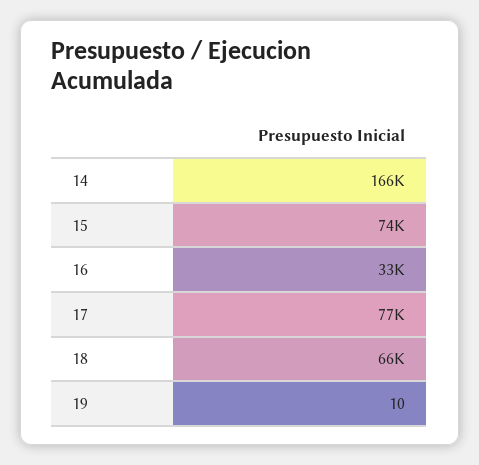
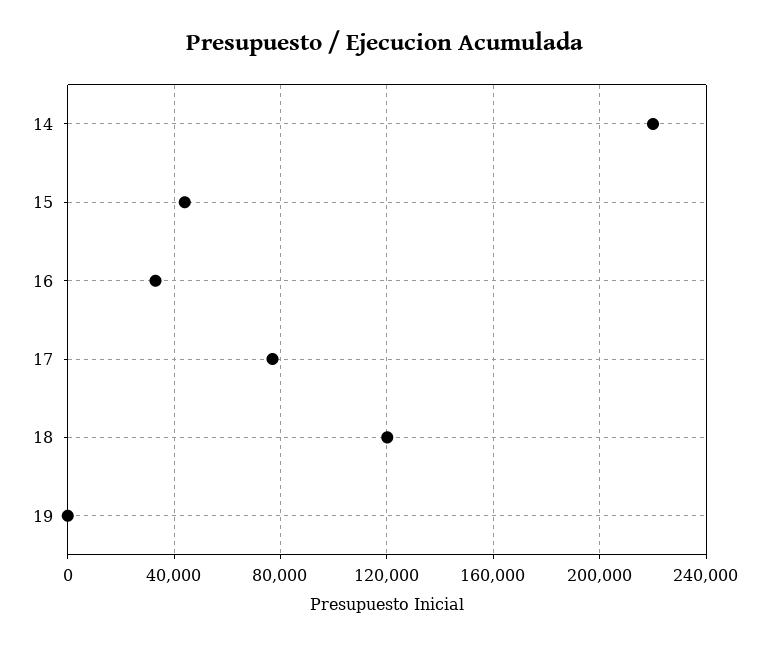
  {
-   "14": 166000,
+   "14": 220000,
-   "15": 74000,
+   "15": 45000,
    "16": 33000,
    "17": 77000,
-   "18": 66000,
+   "18": 120000,
    "19": 10
  }

